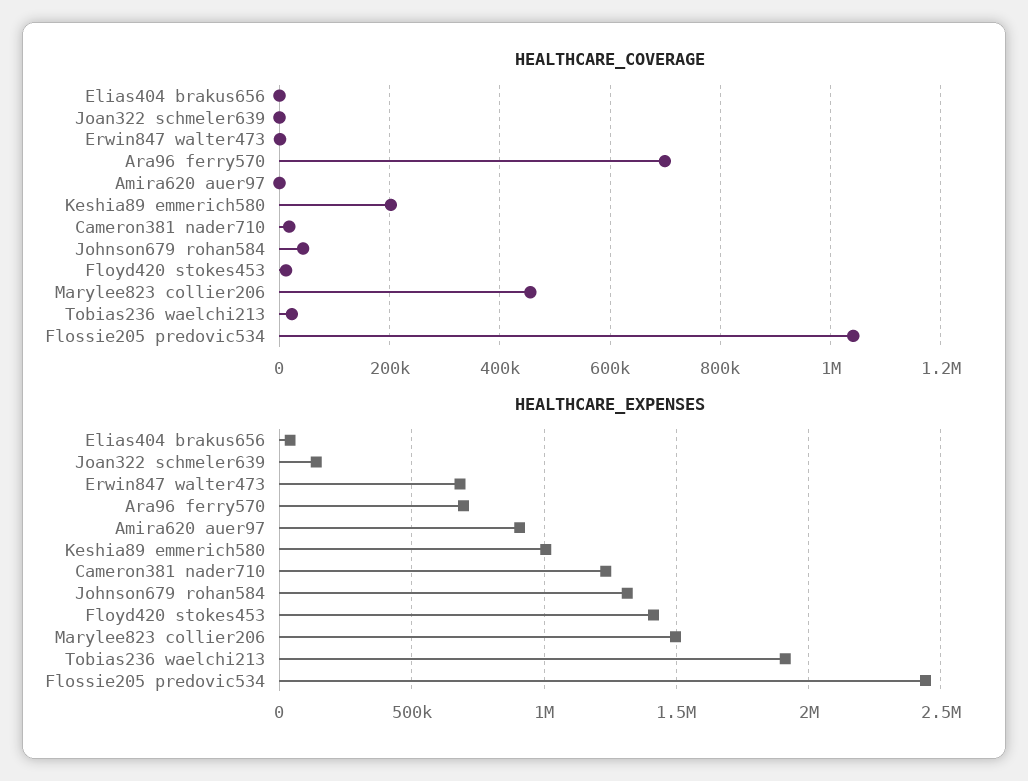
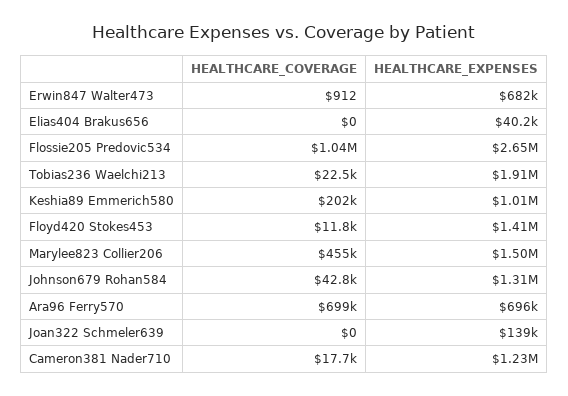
  {
    "HEALTHCARE_COVERAGE": {
      "Elias404 brakus656": 0,
      "Joan322 schmeler639": 0,
      "Erwin847 walter473": 912,
      "Ara96 ferry570": 699000,
-     "Amira620 auer97": 0,
      "Keshia89 emmerich580": 202000,
      "Cameron381 nader710": 17700,
      "Johnson679 rohan584": 42800,
      "Floyd420 stokes453": 11800,
      "Marylee823 collier206": 455000,
      "Tobias236 waelchi213": 22500,
      "Flossie205 predovic534": 1040000
    },
    "HEALTHCARE_EXPENSES": {
      "Elias404 brakus656": 40200,
      "Joan322 schmeler639": 139000,
      "Erwin847 walter473": 682000,
      "Ara96 ferry570": 696000,
-     "Amira620 auer97": 900000,
      "Keshia89 emmerich580": 1010000,
      "Cameron381 nader710": 1230000,
      "Johnson679 rohan584": 1310000,
      "Floyd420 stokes453": 1410000,
      "Marylee823 collier206": 1500000,
      "Tobias236 waelchi213": 1910000,
-     "Flossie205 predovic534": 2450000
+     "Flossie205 predovic534": 2650000
    }
  }

